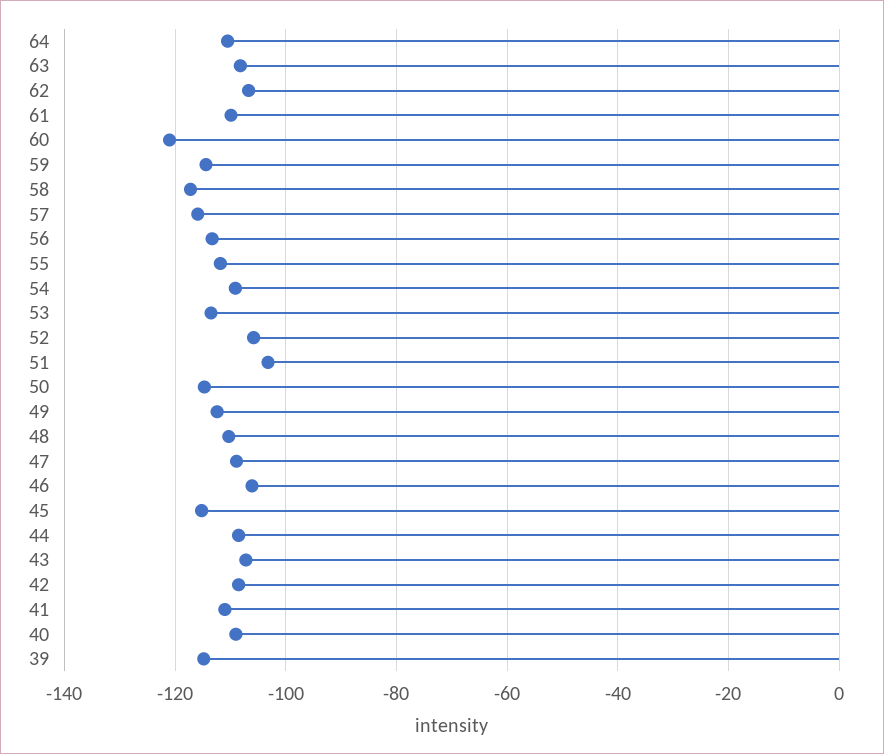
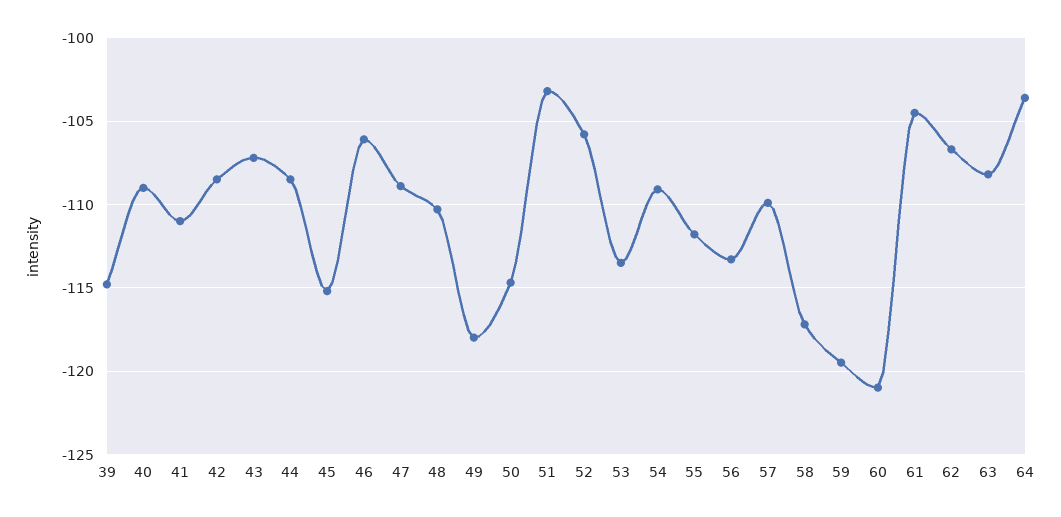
  {
-   "64": -110,
+   "64": -103.5,
    "63": -108,
    "62": -106.5,
-   "61": -110,
+   "61": -104.5,
    "60": -121,
-   "59": -114,
+   "59": -119.5,
    "58": -117,
-   "57": -116,
+   "57": -110,
    "56": -113.5,
    "55": -112,
    "54": -109,
    "53": -113.5,
    "52": -106,
    "51": -103,
    "50": -114.5,
-   "49": -112,
+   "49": -118,
    "48": -110.5,
    "47": -109,
    "46": -106,
    "45": -115,
    "44": -108.5,
    "43": -107,
    "42": -108.5,
    "41": -111,
    "40": -109,
    "39": -115
  }

